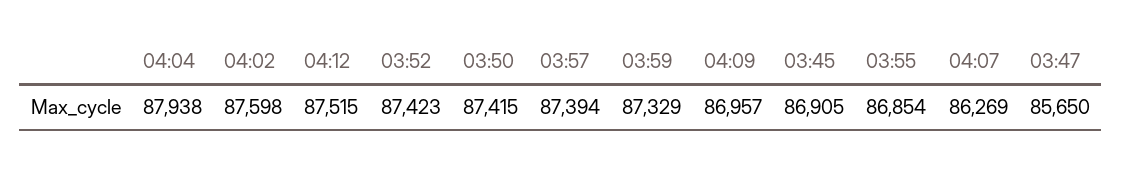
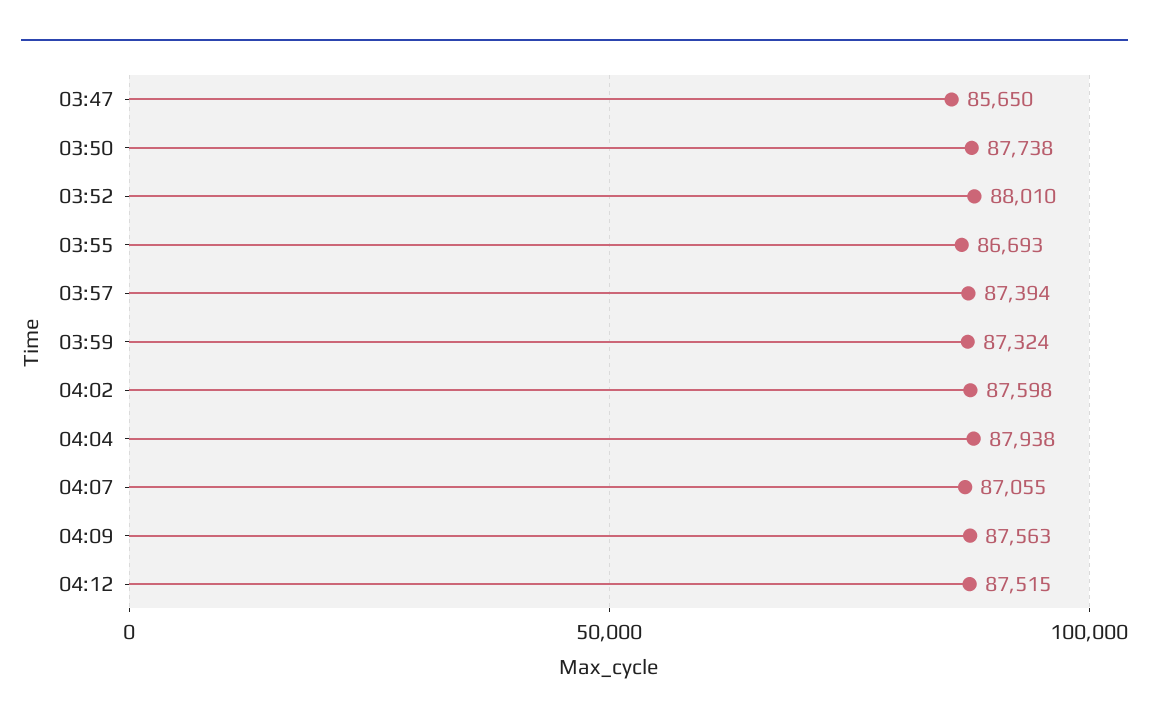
  {
    "04:04": 87938,
    "04:02": 87598,
    "04:12": 87515,
-   "03:52": 87423,
+   "03:52": 88010,
-   "03:50": 87415,
+   "03:50": 87738,
    "03:57": 87394,
-   "03:59": 87329,
+   "03:59": 87324,
-   "04:09": 86957,
+   "04:09": 87563,
-   "03:45": 86905,
-   "03:55": 86854,
+   "03:55": 86693,
-   "04:07": 86269,
+   "04:07": 87055,
    "03:47": 85650
  }

